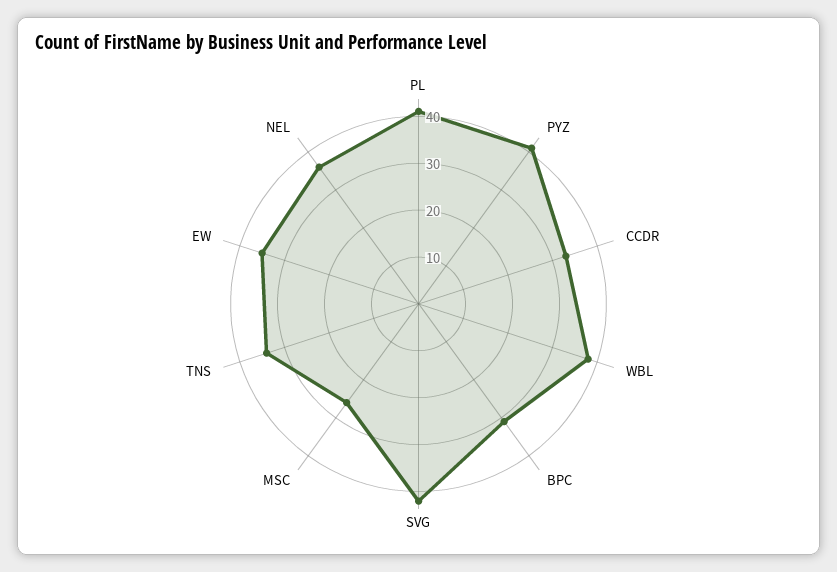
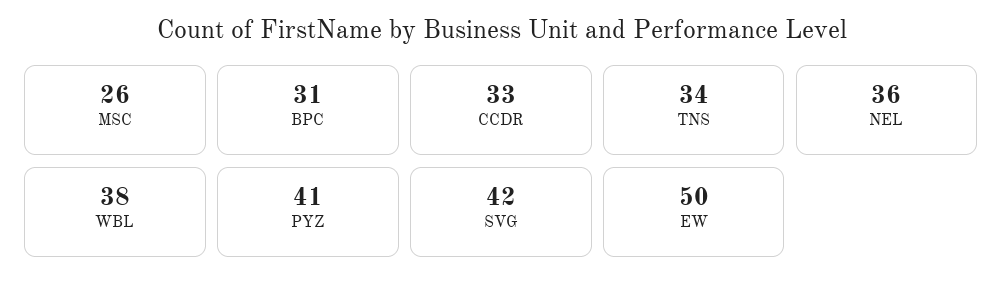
  {
-   "PL": 40,
    "PYZ": 41,
    "CCDR": 33,
    "WBL": 38,
    "BPC": 31,
    "SVG": 42,
    "MSC": 26,
    "TNS": 34,
-   "EW": 35,
+   "EW": 50,
    "NEL": 36
  }

